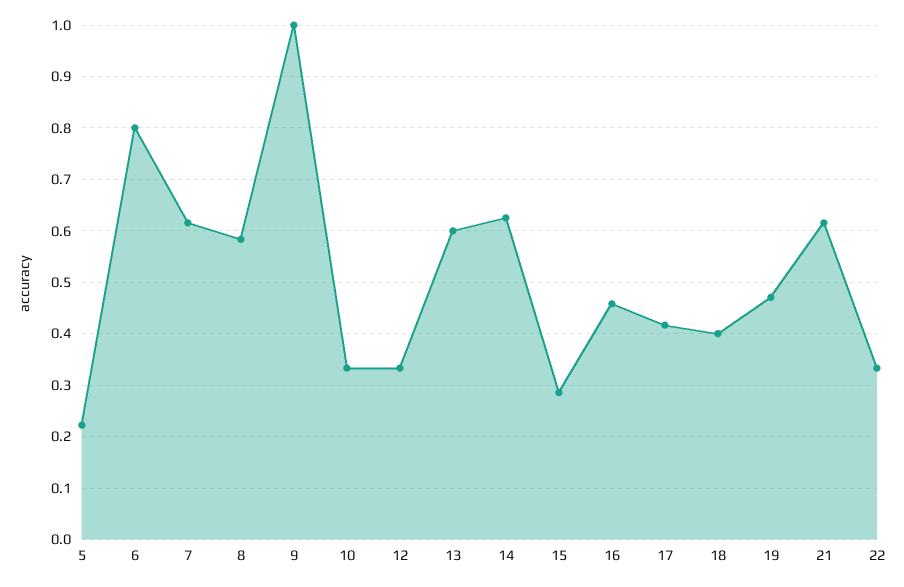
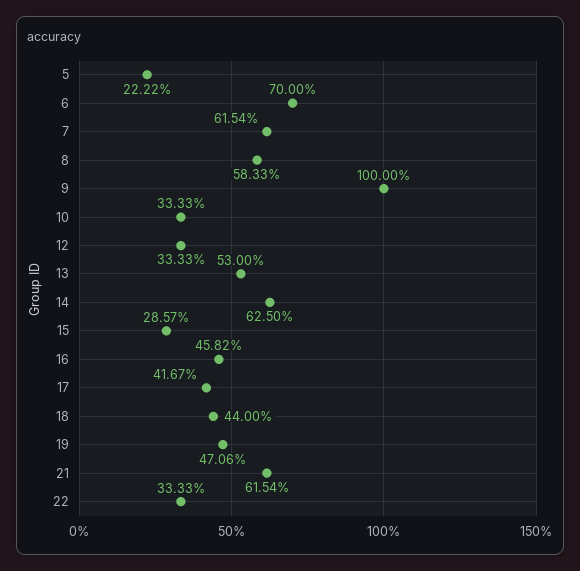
  {
    "5": 0.2222,
-   "6": 0.8,
+   "6": 0.7,
    "7": 0.6154,
    "8": 0.5833,
    "9": 1,
    "10": 0.3333,
    "12": 0.3333,
-   "13": 0.6,
+   "13": 0.53,
    "14": 0.625,
    "15": 0.2857,
    "16": 0.4582,
    "17": 0.4167,
-   "18": 0.4,
+   "18": 0.44,
    "19": 0.4706,
    "21": 0.6154,
    "22": 0.3333
  }

